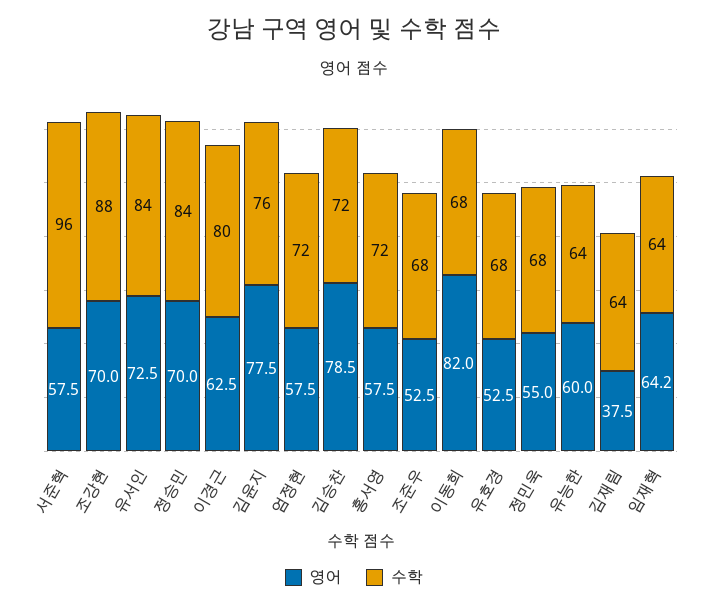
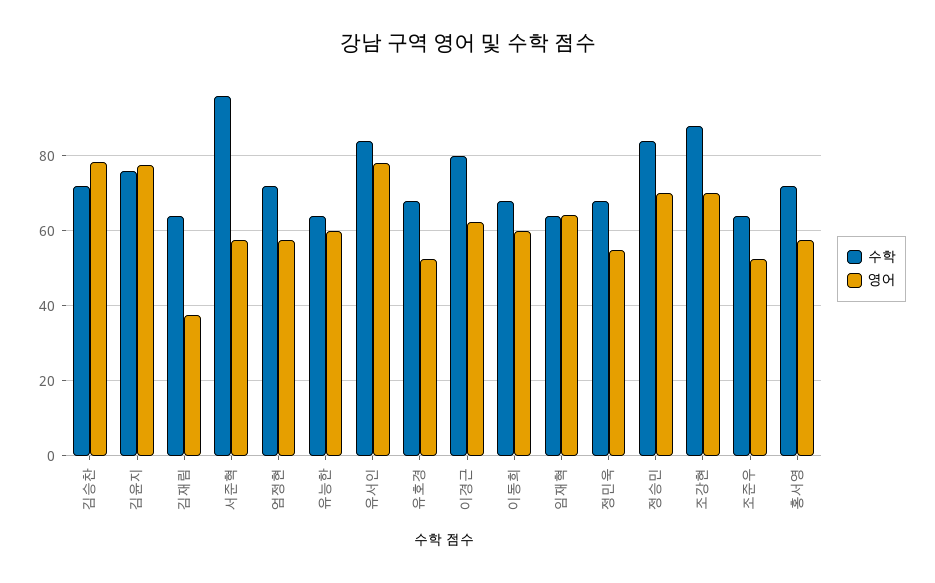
  {
    "영어": {
      "서준혁": 57.5,
      "조강현": 70,
-     "유서인": 72.5,
+     "유서인": 78,
      "정승민": 70,
      "이경근": 62.5,
      "김윤지": 77.5,
      "엄정현": 57.5,
      "김승찬": 78.5,
      "홍서영": 57.5,
      "조준우": 52.5,
-     "이동희": 82,
+     "이동희": 60,
      "유호경": 52.5,
      "정민욱": 55,
      "유능한": 60,
      "김재림": 37.5,
      "임재혁": 64.2
    },
    "수학": {
      "서준혁": 96,
      "조강현": 88,
      "유서인": 84,
      "정승민": 84,
      "이경근": 80,
      "김윤지": 76,
      "엄정현": 72,
      "김승찬": 72,
      "홍서영": 72,
-     "조준우": 68,
+     "조준우": 64,
      "이동희": 68,
      "유호경": 68,
      "정민욱": 68,
      "유능한": 64,
      "김재림": 64,
      "임재혁": 64
    }
  }

